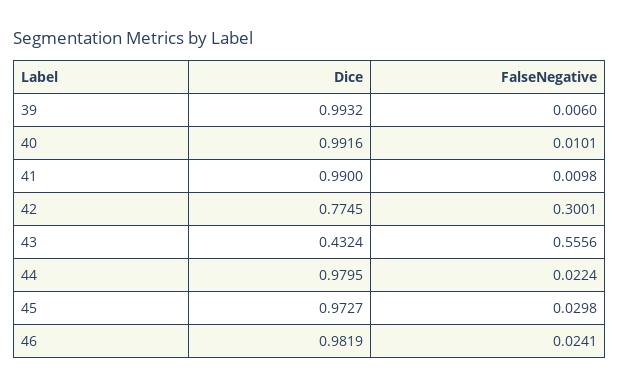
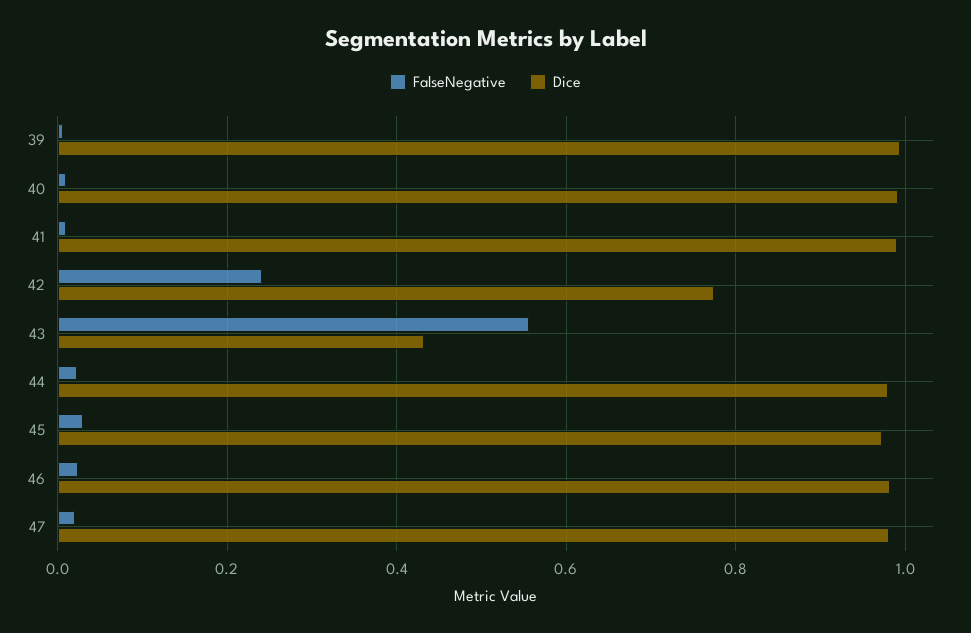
  {
    "Dice": {
      "39": 0.9932,
      "40": 0.9916,
      "41": 0.99,
      "42": 0.7745,
      "43": 0.4324,
      "44": 0.9795,
      "45": 0.9727,
-     "46": 0.9819
+     "46": 0.9819,
+     "47": 0.98
    },
    "FalseNegative": {
      "39": 0.006,
      "40": 0.0101,
      "41": 0.0098,
-     "42": 0.3001,
+     "42": 0.24,
      "43": 0.5556,
      "44": 0.0224,
      "45": 0.0298,
-     "46": 0.0241
+     "46": 0.0241,
+     "47": 0.02
    }
  }

